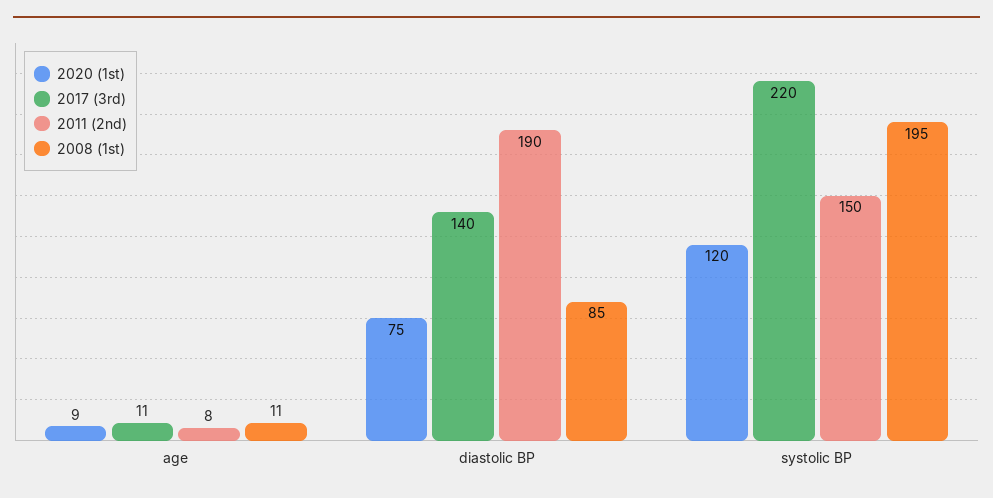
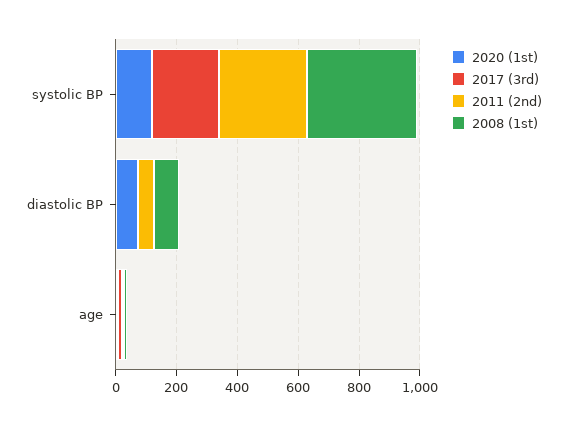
  {
    "2020 (1st)": {
      "age": 9,
      "diastolic BP": 75,
      "systolic BP": 120
    },
    "2017 (3rd)": {
      "age": 11,
-     "diastolic BP": 140,
+     "diastolic BP": 0,
      "systolic BP": 220
    },
    "2011 (2nd)": {
      "age": 8,
-     "diastolic BP": 190,
+     "diastolic BP": 50,
-     "systolic BP": 150
+     "systolic BP": 300
    },
    "2008 (1st)": {
      "age": 11,
      "diastolic BP": 85,
-     "systolic BP": 195
+     "systolic BP": 350
    }
  }

